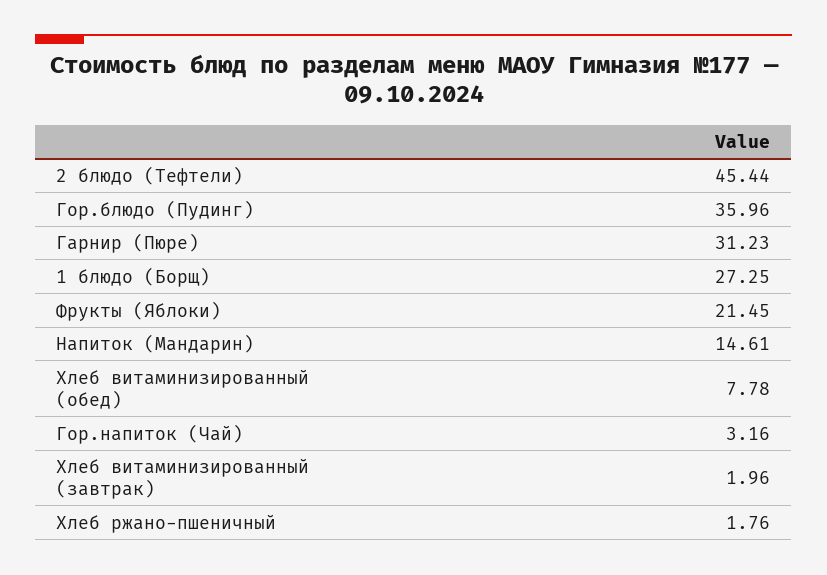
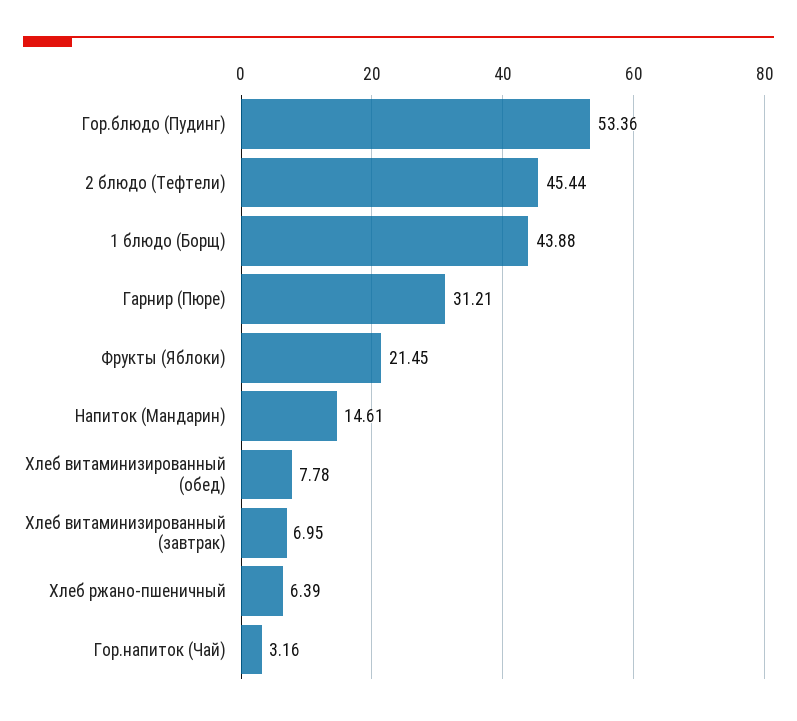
  {
    "2 блюдо (Тефтели)": 45.44,
-   "Гор.блюдо (Пудинг)": 35.96,
+   "Гор.блюдо (Пудинг)": 53.36,
-   "Гарнир (Пюре)": 31.23,
+   "Гарнир (Пюре)": 31.21,
-   "1 блюдо (Борщ)": 27.25,
+   "1 блюдо (Борщ)": 43.88,
    "Фрукты (Яблоки)": 21.45,
    "Напиток (Мандарин)": 14.61,
    "Хлеб витаминизированный (обед)": 7.78,
    "Гор.напиток (Чай)": 3.16,
-   "Хлеб витаминизированный (завтрак)": 1.96,
+   "Хлеб витаминизированный (завтрак)": 6.95,
-   "Хлеб ржано-пшеничный": 1.76
+   "Хлеб ржано-пшеничный": 6.39
  }

